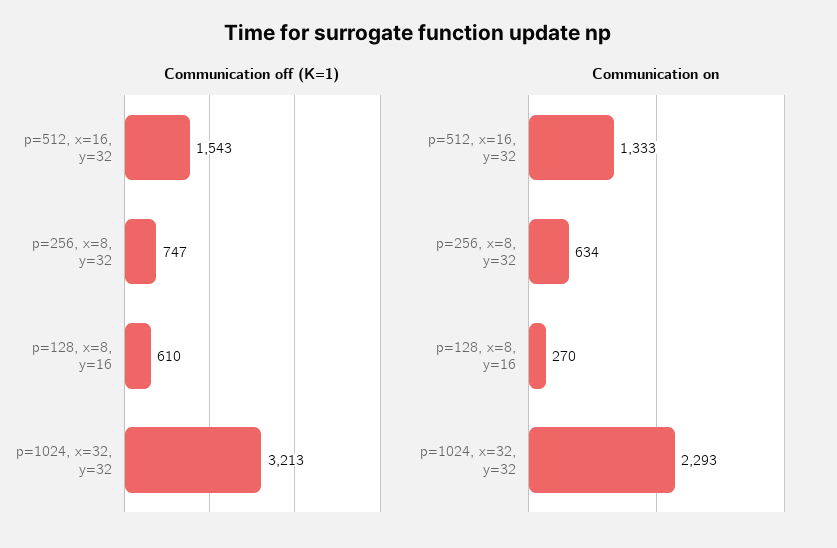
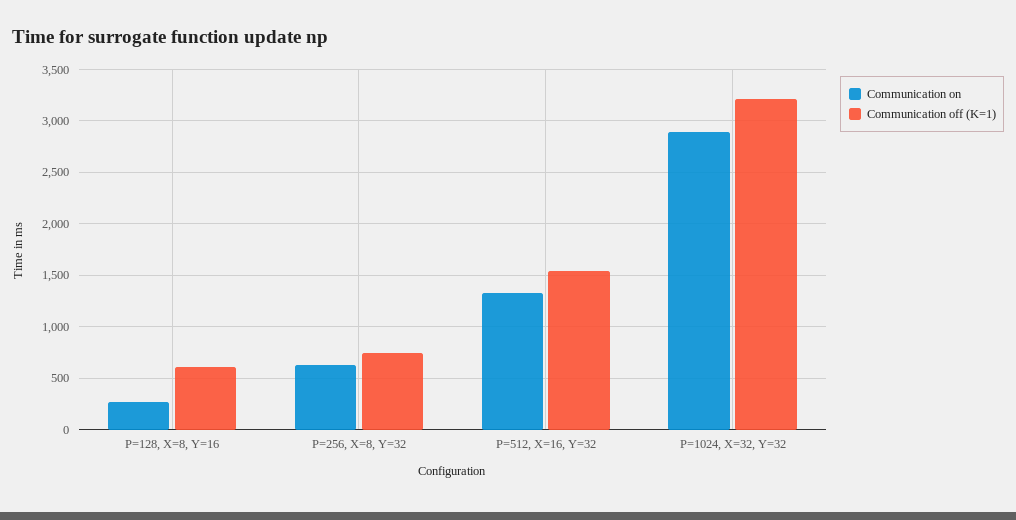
  {
    "Communication off (K=1)": {
      "p=512, x=16, y=32": 1543,
      "p=256, x=8, y=32": 747,
      "p=128, x=8, y=16": 610,
      "p=1024, x=32, y=32": 3213
    },
    "Communication on": {
      "p=512, x=16, y=32": 1333,
      "p=256, x=8, y=32": 634,
      "p=128, x=8, y=16": 270,
-     "p=1024, x=32, y=32": 2293
+     "p=1024, x=32, y=32": 2900
    }
  }

